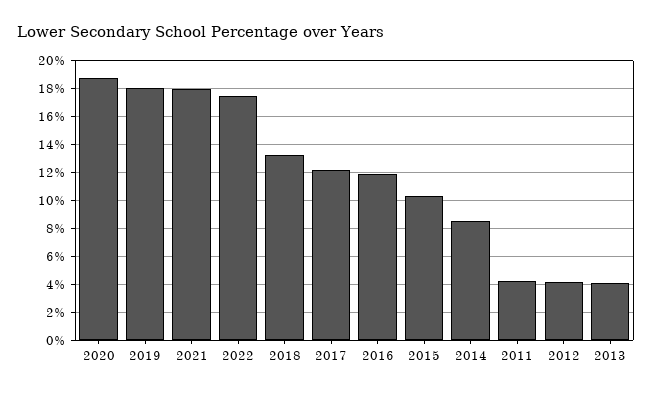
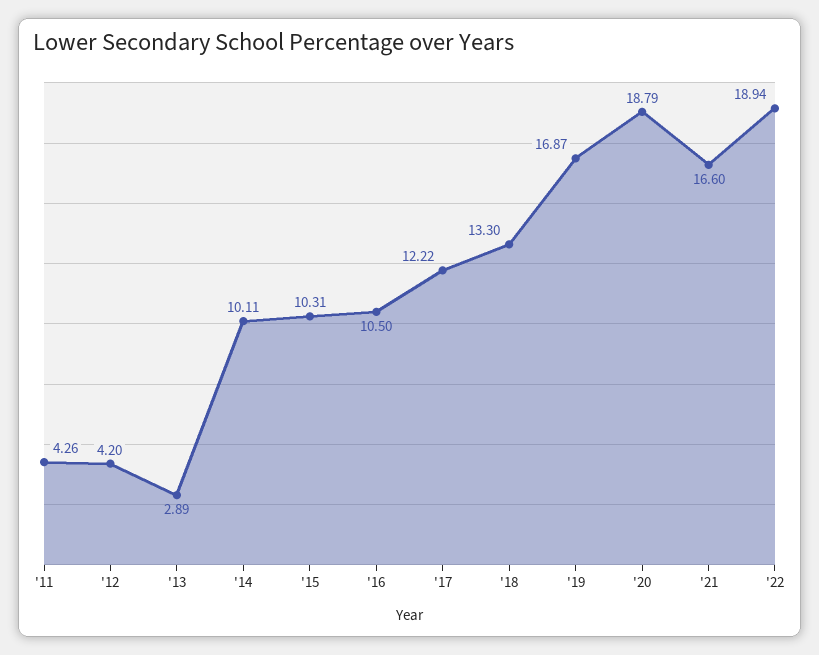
  {
    "2020": 18.79,
-   "2019": 18,
+   "2019": 16.87,
-   "2021": 18,
+   "2021": 16.6,
-   "2022": 17.5,
+   "2022": 18.94,
    "2018": 13.3,
    "2017": 12.22,
-   "2016": 12,
+   "2016": 10.5,
    "2015": 10.31,
-   "2014": 8.5,
+   "2014": 10.11,
    "2011": 4.26,
    "2012": 4.2,
-   "2013": 4
+   "2013": 2.89
  }

